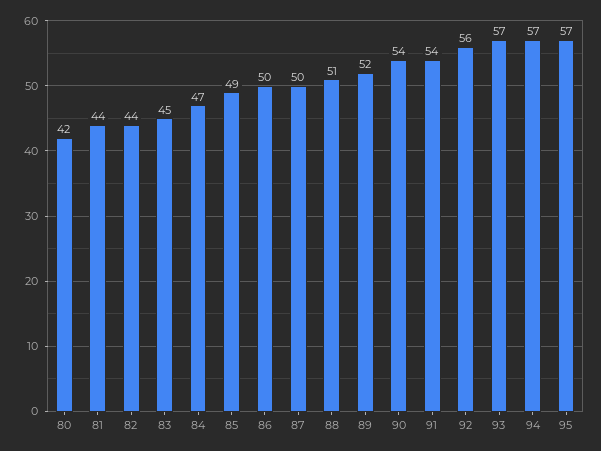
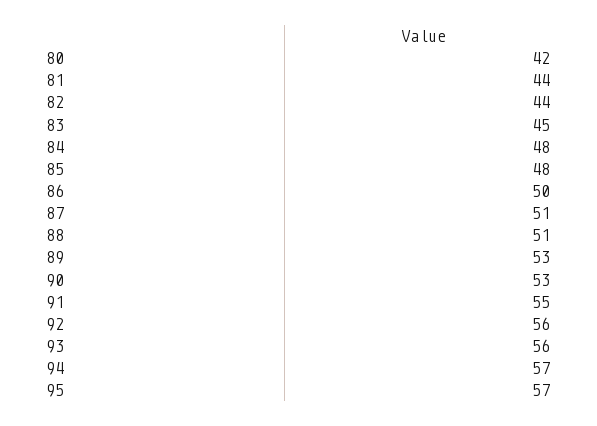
  {
    "80": 42,
    "81": 44,
    "82": 44,
    "83": 45,
-   "84": 47,
+   "84": 48,
-   "85": 49,
+   "85": 48,
    "86": 50,
-   "87": 50,
+   "87": 51,
    "88": 51,
-   "89": 52,
+   "89": 53,
-   "90": 54,
+   "90": 53,
-   "91": 54,
+   "91": 55,
    "92": 56,
-   "93": 57,
+   "93": 56,
    "94": 57,
    "95": 57
  }

